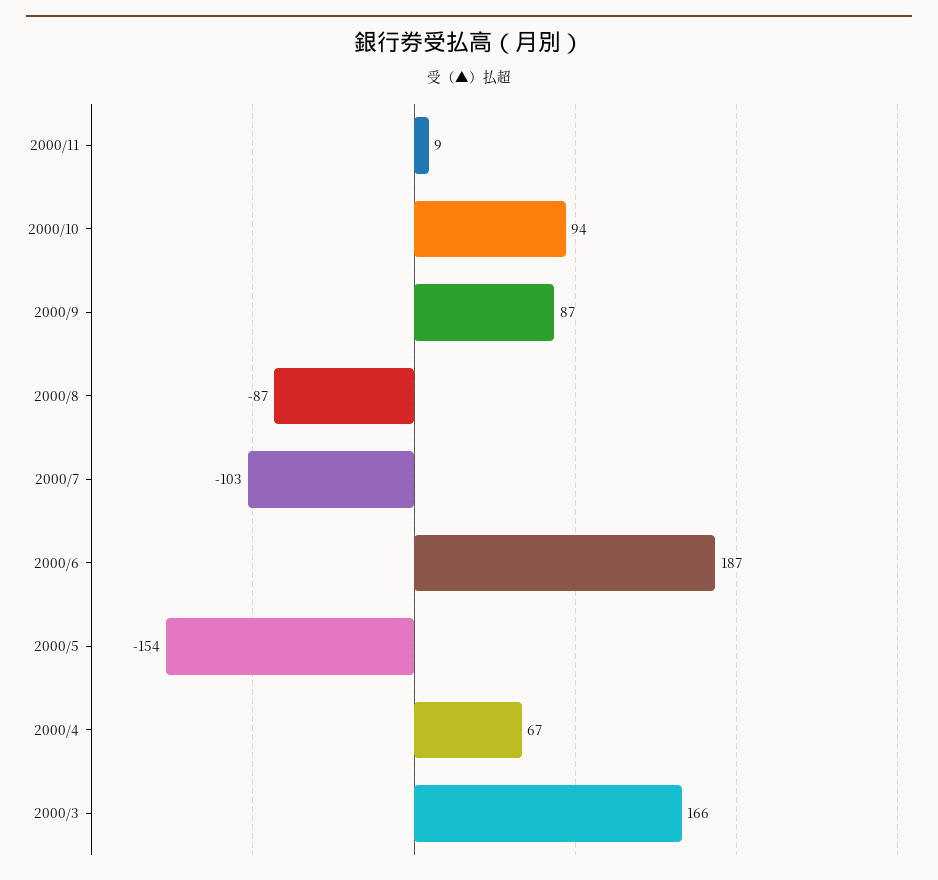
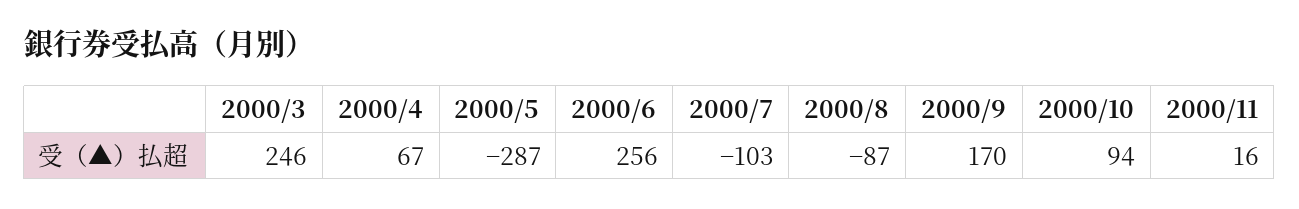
  {
-   "2000/11": 9,
+   "2000/11": 16,
    "2000/10": 94,
-   "2000/9": 87,
+   "2000/9": 170,
    "2000/8": -87,
    "2000/7": -103,
-   "2000/6": 187,
+   "2000/6": 256,
-   "2000/5": -154,
+   "2000/5": -287,
    "2000/4": 67,
-   "2000/3": 166
+   "2000/3": 246
  }

